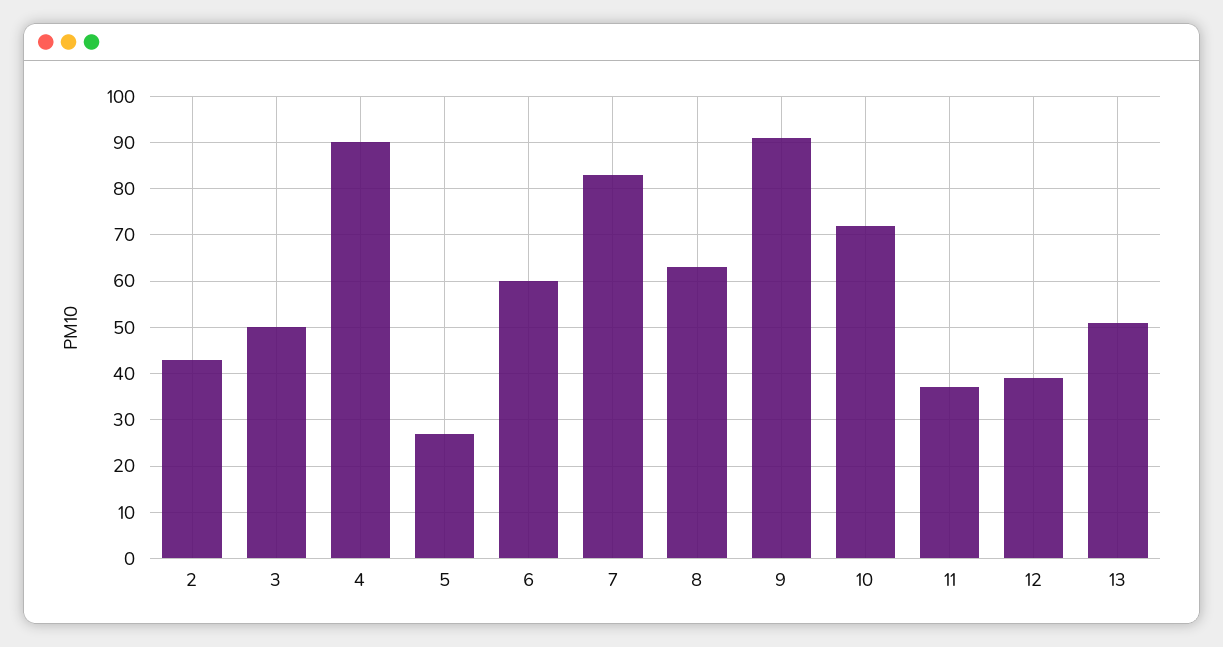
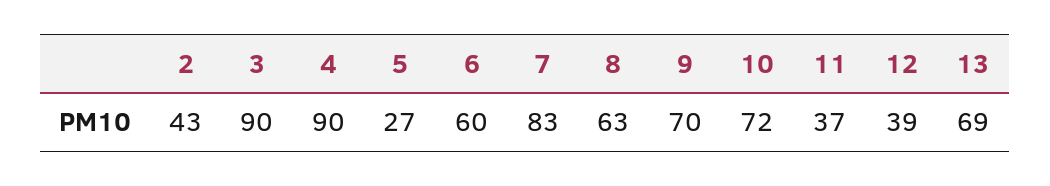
  {
    "2": 43,
-   "3": 50,
+   "3": 90,
    "4": 90,
    "5": 27,
    "6": 60,
    "7": 83,
    "8": 63,
-   "9": 90,
+   "9": 70,
    "10": 72,
    "11": 37,
    "12": 39,
-   "13": 50
+   "13": 69
  }

